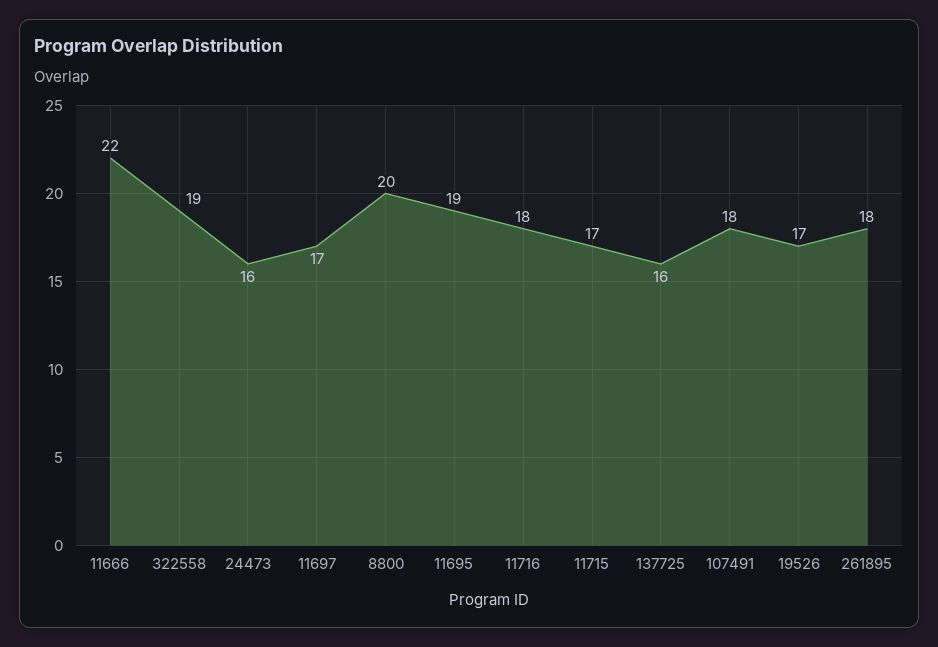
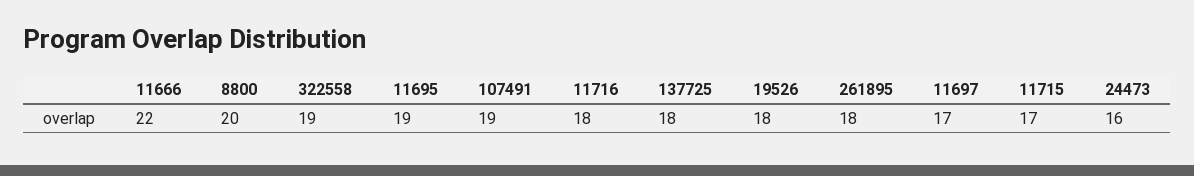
  {
    "11666": 22,
    "322558": 19,
    "24473": 16,
    "11697": 17,
    "8800": 20,
    "11695": 19,
    "11716": 18,
    "11715": 17,
-   "137725": 16,
+   "137725": 18,
-   "107491": 18,
+   "107491": 19,
-   "19526": 17,
+   "19526": 18,
    "261895": 18
  }

